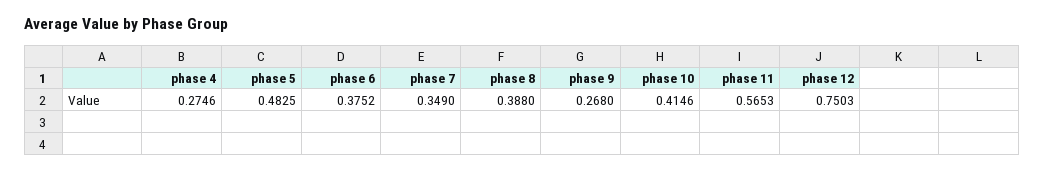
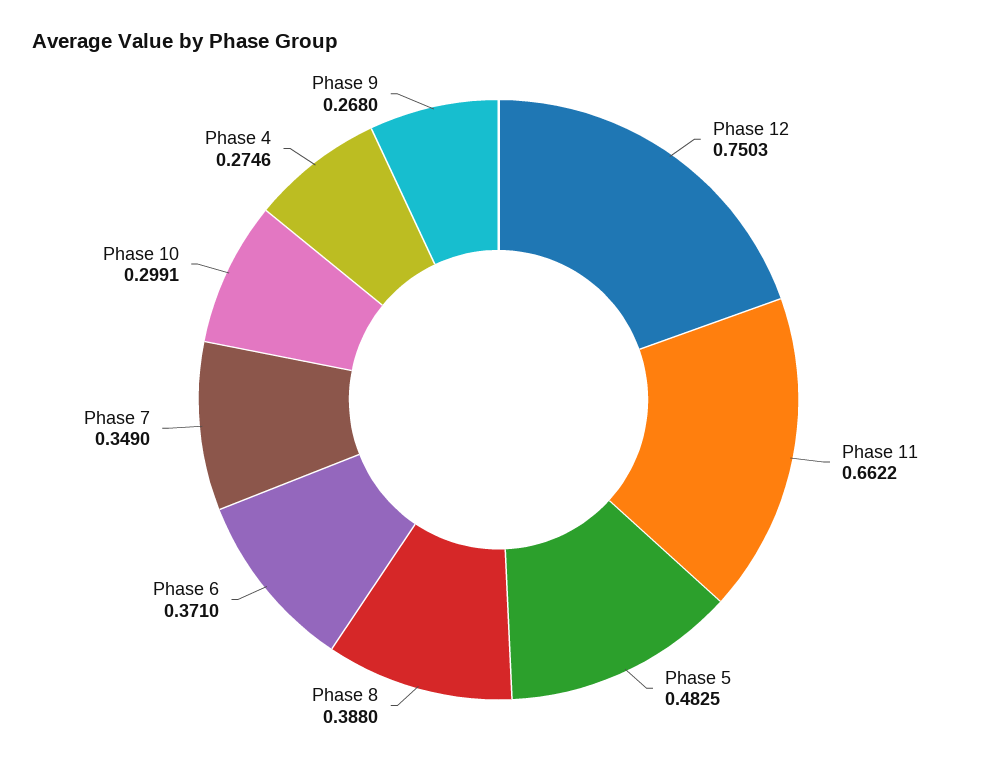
  {
    "phase 4": 0.2746,
    "phase 5": 0.4825,
-   "phase 6": 0.3752,
+   "phase 6": 0.371,
    "phase 7": 0.349,
    "phase 8": 0.388,
    "phase 9": 0.268,
-   "phase 10": 0.4146,
+   "phase 10": 0.2991,
-   "phase 11": 0.5653,
+   "phase 11": 0.6622,
    "phase 12": 0.7503
  }

